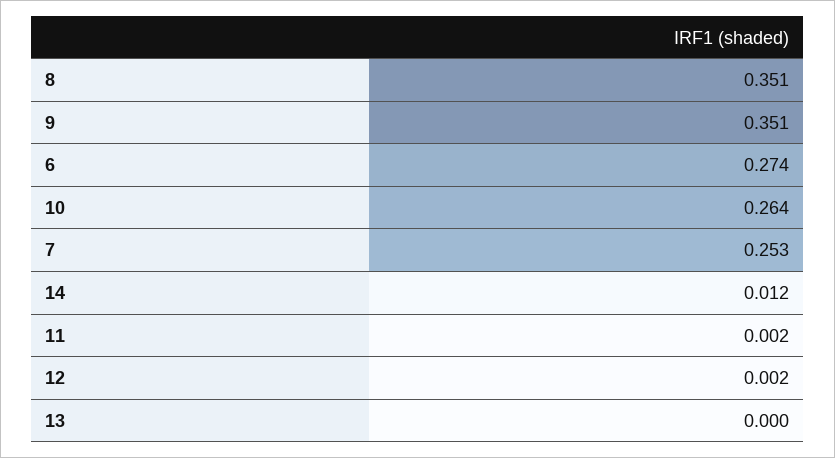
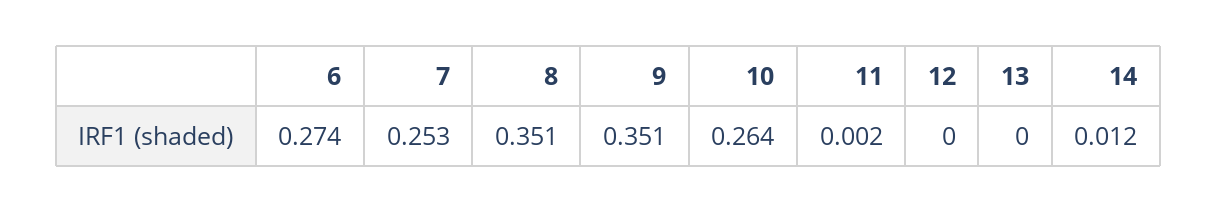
  {
    "8": 0.351,
    "9": 0.351,
    "6": 0.274,
    "10": 0.264,
    "7": 0.253,
    "14": 0.012,
    "11": 0.002,
-   "12": 0.002,
+   "12": 0,
    "13": 0
  }

